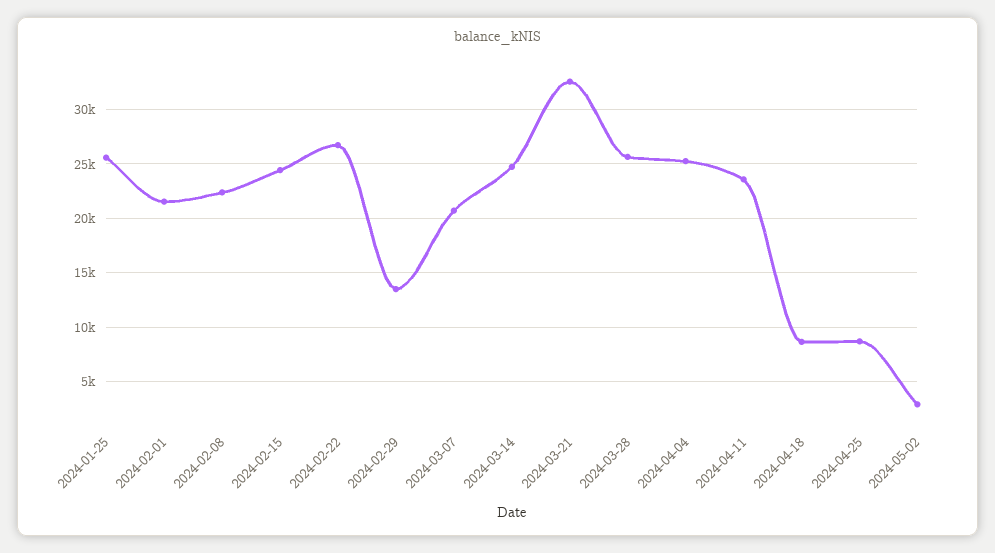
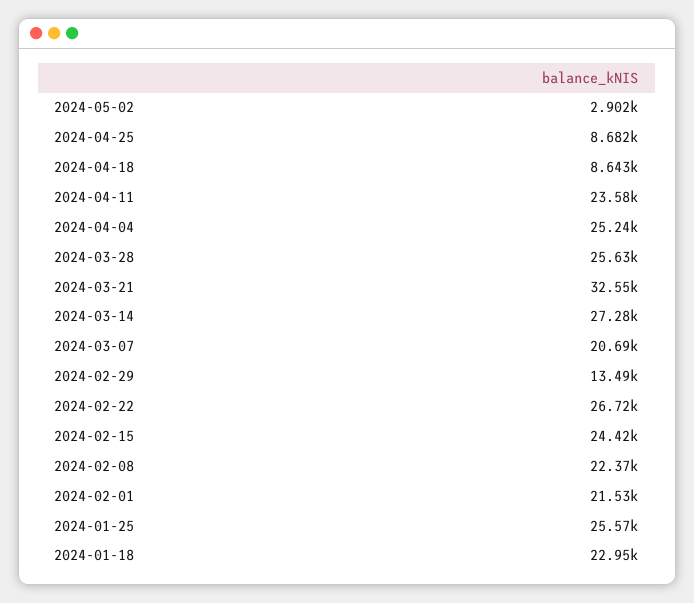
  {
    "2024-01-25": 25570,
    "2024-02-01": 21530,
    "2024-02-08": 22370,
    "2024-02-15": 24420,
    "2024-02-22": 26720,
    "2024-02-29": 13490,
    "2024-03-07": 20690,
-   "2024-03-14": 25000,
+   "2024-03-14": 27280,
    "2024-03-21": 32550,
    "2024-03-28": 25630,
    "2024-04-04": 25240,
    "2024-04-11": 23580,
    "2024-04-18": 8643,
    "2024-04-25": 8682,
-   "2024-05-02": 2902
+   "2024-05-02": 2902,
+   "2024-01-18": 22950
  }

